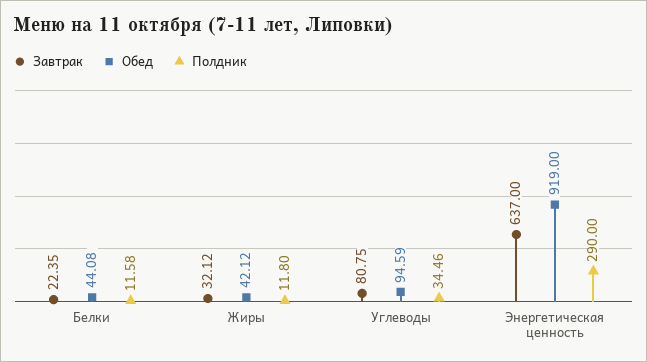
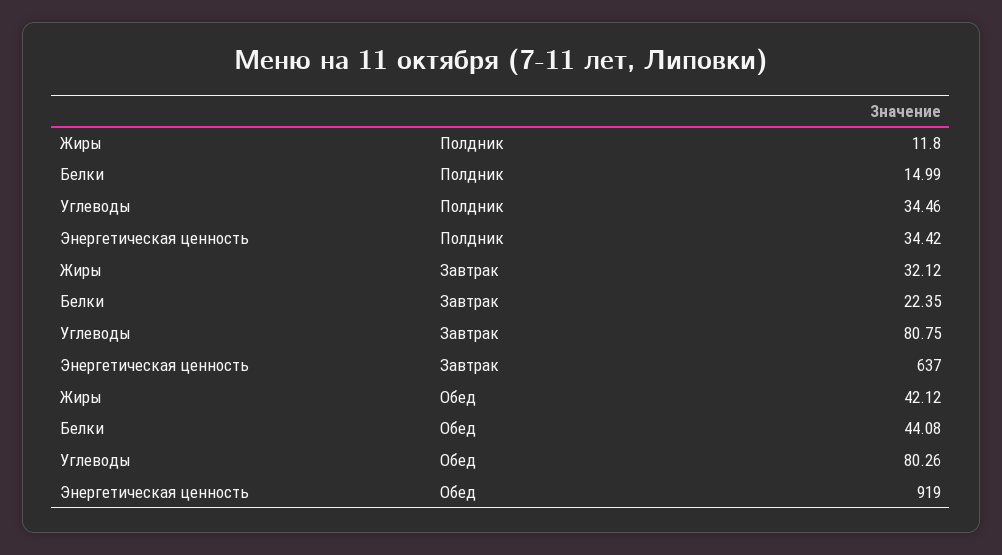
  {
    "Завтрак": {
      "Белки": 22.35,
      "Жиры": 32.12,
      "Углеводы": 80.75,
      "Энергетическая ценность": 637
    },
    "Обед": {
      "Белки": 44.08,
      "Жиры": 42.12,
-     "Углеводы": 94.59,
+     "Углеводы": 80.26,
      "Энергетическая ценность": 919
    },
    "Полдник": {
-     "Белки": 11.58,
+     "Белки": 14.99,
      "Жиры": 11.8,
      "Углеводы": 34.46,
-     "Энергетическая ценность": 290
+     "Энергетическая ценность": 34.42
    }
  }

